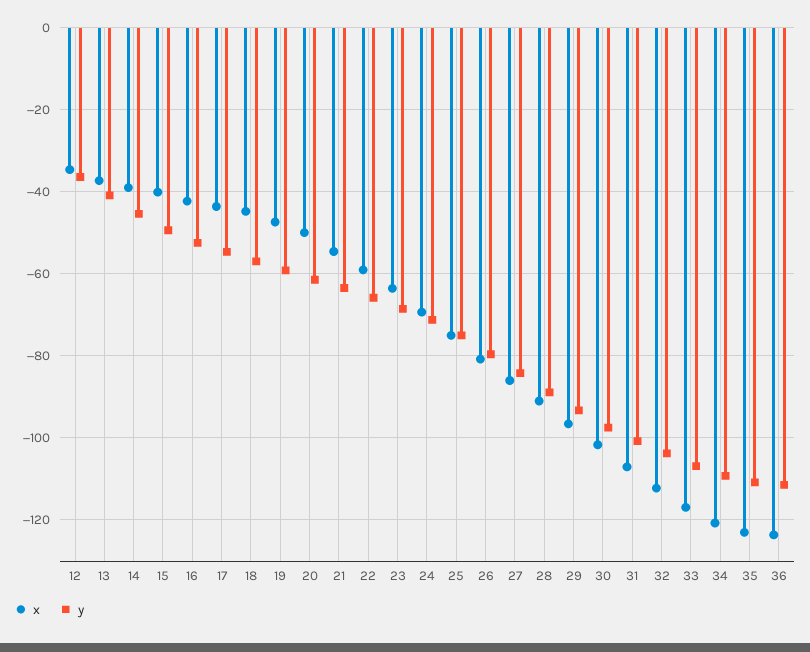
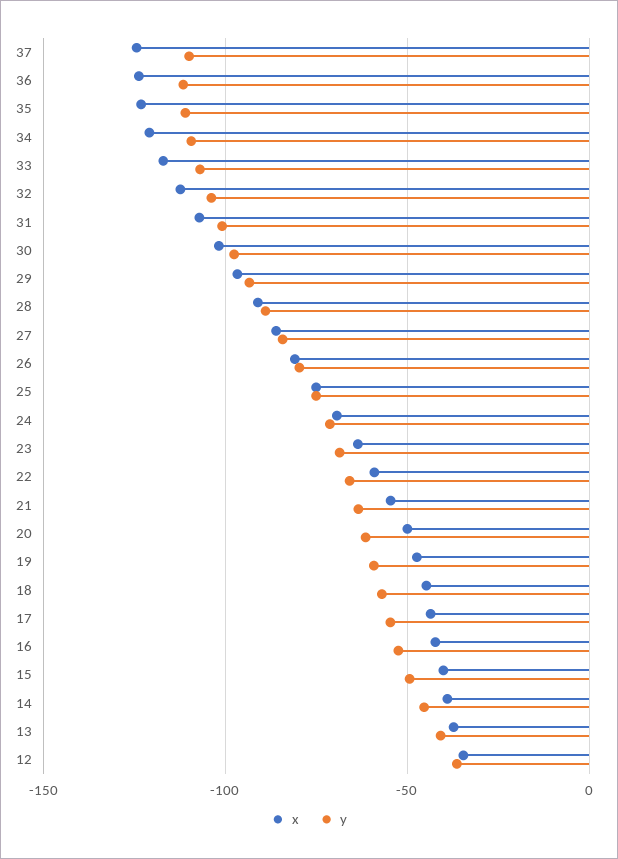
  {
    "x": {
      "12": -34,
      "13": -38,
      "14": -40,
      "15": -40,
      "16": -42,
      "17": -44,
      "18": -44,
      "19": -48,
      "20": -50,
      "21": -54,
      "22": -60,
      "23": -64,
      "24": -70,
      "25": -76,
      "26": -80,
      "27": -86,
      "28": -92,
      "29": -96,
      "30": -102,
      "31": -108,
      "32": -112,
      "33": -118,
      "34": -120,
      "35": -124,
-     "36": -124
+     "36": -124,
+     "37": -125
    },
    "y": {
      "12": -36,
      "13": -40,
      "14": -46,
      "15": -50,
      "16": -52,
      "17": -54,
      "18": -58,
      "19": -60,
      "20": -62,
      "21": -64,
      "22": -66,
      "23": -68,
      "24": -72,
      "25": -76,
      "26": -80,
      "27": -84,
      "28": -90,
      "29": -94,
      "30": -98,
      "31": -100,
      "32": -104,
      "33": -108,
      "34": -110,
      "35": -112,
-     "36": -112
+     "36": -112,
+     "37": -110
    }
  }

